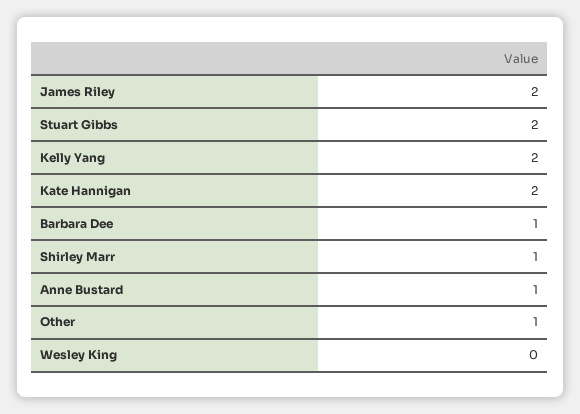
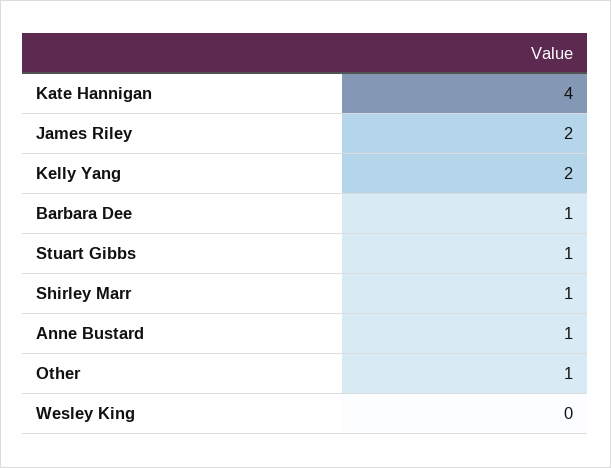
  {
    "James Riley": 2,
-   "Stuart Gibbs": 2,
+   "Stuart Gibbs": 1,
    "Kelly Yang": 2,
-   "Kate Hannigan": 2,
+   "Kate Hannigan": 4,
    "Barbara Dee": 1,
    "Shirley Marr": 1,
    "Anne Bustard": 1,
    "Other": 1,
    "Wesley King": 0
  }

